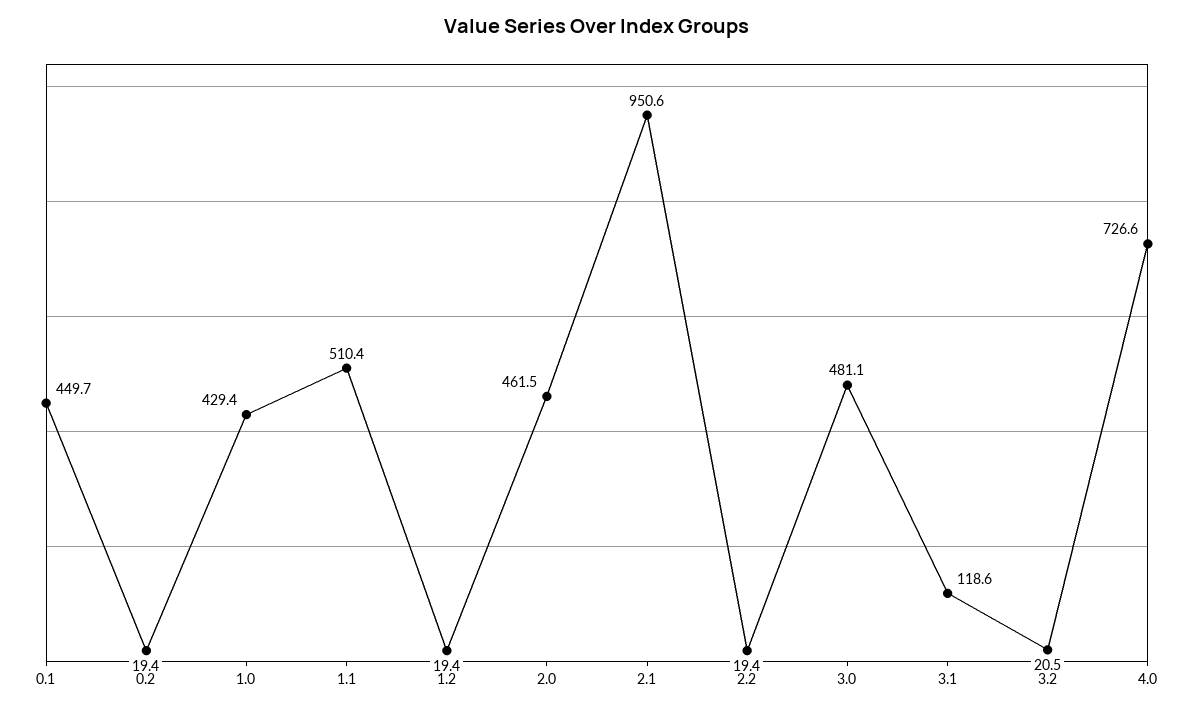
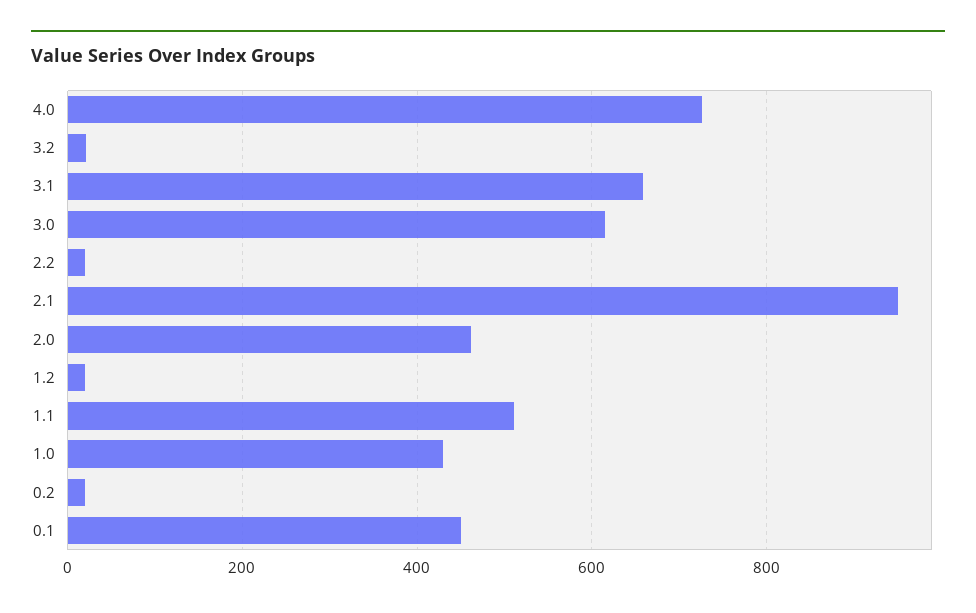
  {
    "0.1": 449.7,
    "0.2": 19.4,
    "1.0": 429.4,
    "1.1": 510.4,
    "1.2": 19.4,
    "2.0": 461.5,
    "2.1": 950.6,
    "2.2": 19.4,
-   "3.0": 481.1,
+   "3.0": 620,
-   "3.1": 118.6,
+   "3.1": 660,
    "3.2": 20.5,
    "4.0": 726.6
  }

